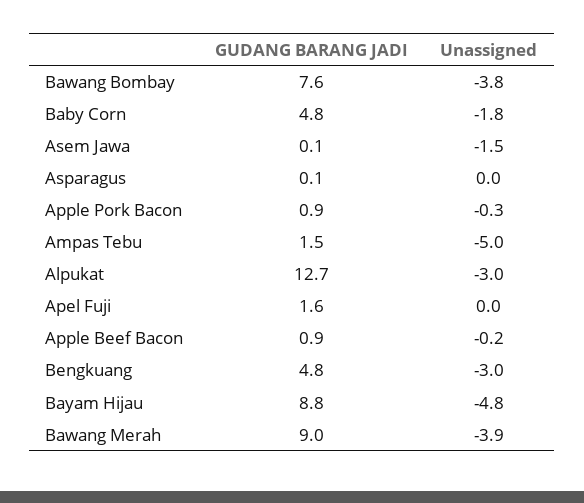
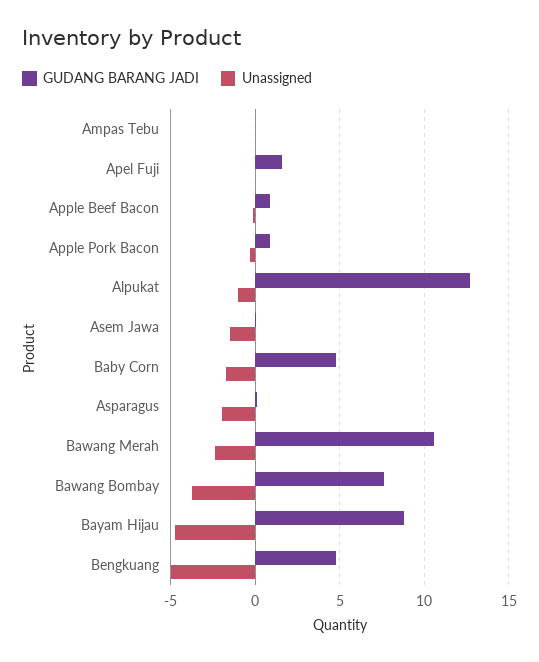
  {
    "GUDANG BARANG JADI": {
      "Bawang Bombay": 7.6,
      "Baby Corn": 4.8,
      "Asem Jawa": 0.1,
      "Asparagus": 0.1,
      "Apple Pork Bacon": 0.9,
-     "Ampas Tebu": 1.5,
+     "Ampas Tebu": 0,
      "Alpukat": 12.7,
      "Apel Fuji": 1.6,
      "Apple Beef Bacon": 0.9,
      "Bengkuang": 4.8,
      "Bayam Hijau": 8.8,
-     "Bawang Merah": 9
+     "Bawang Merah": 10.5
    },
    "Unassigned": {
      "Bawang Bombay": -3.8,
      "Baby Corn": -1.8,
      "Asem Jawa": -1.5,
-     "Asparagus": 0,
+     "Asparagus": -2,
      "Apple Pork Bacon": -0.3,
-     "Ampas Tebu": -5,
+     "Ampas Tebu": 0,
-     "Alpukat": -3,
+     "Alpukat": -1,
      "Apel Fuji": 0,
      "Apple Beef Bacon": -0.2,
-     "Bengkuang": -3,
+     "Bengkuang": -5,
      "Bayam Hijau": -4.8,
-     "Bawang Merah": -3.9
+     "Bawang Merah": -2.5
    }
  }

